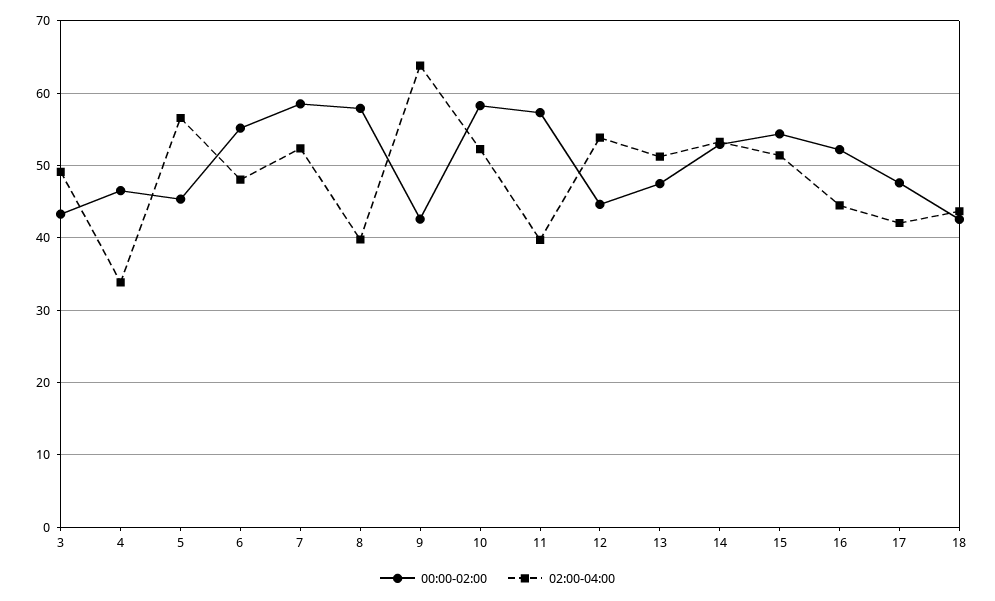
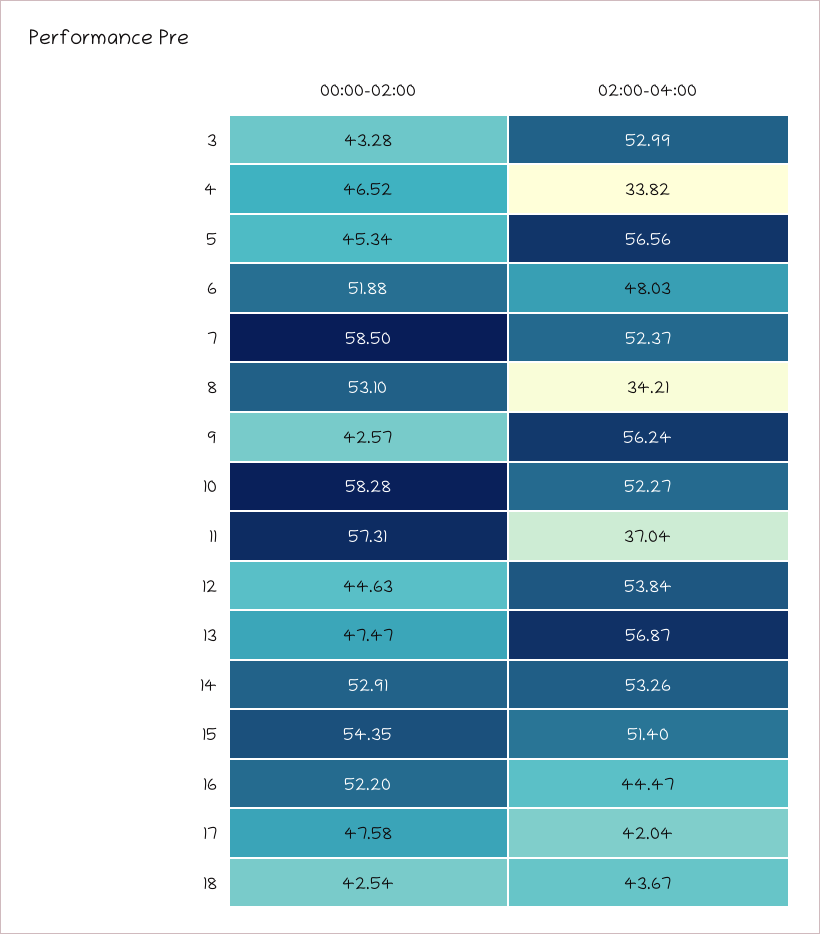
  {
    "00:00-02:00": {
      "3": 43.28,
      "4": 46.52,
      "5": 45.34,
-     "6": 55,
+     "6": 51.88,
      "7": 58.5,
-     "8": 58,
+     "8": 53.1,
      "9": 42.57,
      "10": 58.28,
      "11": 57.31,
      "12": 44.63,
      "13": 47.47,
      "14": 52.91,
      "15": 54.35,
      "16": 52.2,
      "17": 47.58,
      "18": 42.54
    },
    "02:00-04:00": {
-     "3": 49,
+     "3": 52.99,
      "4": 33.82,
      "5": 56.56,
      "6": 48.03,
      "7": 52.37,
-     "8": 40,
+     "8": 34.21,
-     "9": 64,
+     "9": 56.24,
      "10": 52.27,
-     "11": 40,
+     "11": 37.04,
      "12": 53.84,
-     "13": 51,
+     "13": 56.87,
      "14": 53.26,
      "15": 51.4,
      "16": 44.47,
      "17": 42.04,
      "18": 43.67
    }
  }

